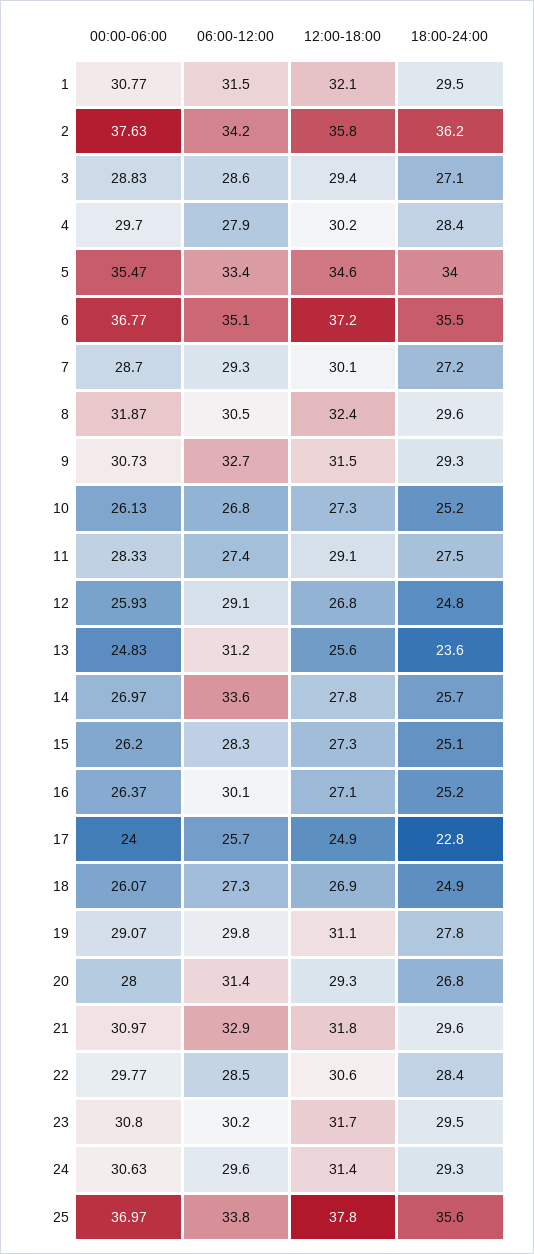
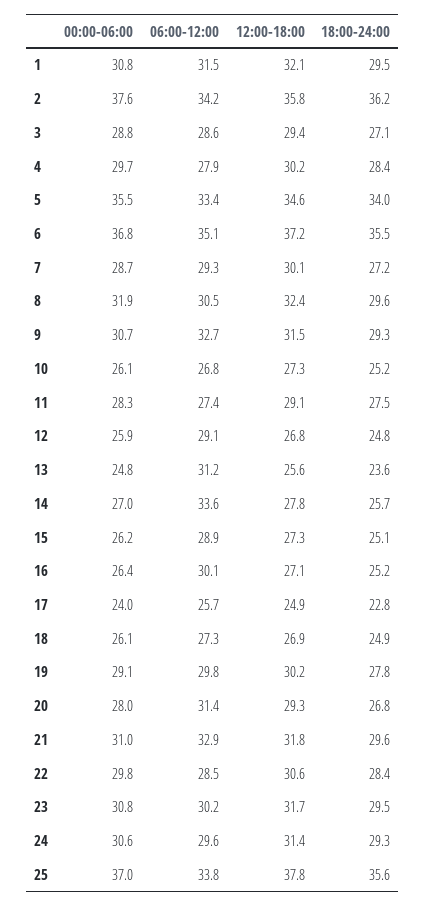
  {
    "00:00-06:00": {
      "1": 30.77,
      "2": 37.63,
      "3": 28.83,
      "4": 29.7,
      "5": 35.47,
      "6": 36.77,
      "7": 28.7,
      "8": 31.87,
      "9": 30.73,
      "10": 26.13,
      "11": 28.33,
      "12": 25.93,
      "13": 24.83,
      "14": 26.97,
      "15": 26.2,
      "16": 26.37,
      "17": 24,
      "18": 26.07,
      "19": 29.07,
      "20": 28,
      "21": 30.97,
      "22": 29.77,
      "23": 30.8,
      "24": 30.63,
      "25": 36.97
    },
    "06:00-12:00": {
      "1": 31.5,
      "2": 34.2,
      "3": 28.6,
      "4": 27.9,
      "5": 33.4,
      "6": 35.1,
      "7": 29.3,
      "8": 30.5,
      "9": 32.7,
      "10": 26.8,
      "11": 27.4,
      "12": 29.1,
      "13": 31.2,
      "14": 33.6,
-     "15": 28.3,
+     "15": 28.9,
      "16": 30.1,
      "17": 25.7,
      "18": 27.3,
      "19": 29.8,
      "20": 31.4,
      "21": 32.9,
      "22": 28.5,
      "23": 30.2,
      "24": 29.6,
      "25": 33.8
    },
    "12:00-18:00": {
      "1": 32.1,
      "2": 35.8,
      "3": 29.4,
      "4": 30.2,
      "5": 34.6,
      "6": 37.2,
      "7": 30.1,
      "8": 32.4,
      "9": 31.5,
      "10": 27.3,
      "11": 29.1,
      "12": 26.8,
      "13": 25.6,
      "14": 27.8,
      "15": 27.3,
      "16": 27.1,
      "17": 24.9,
      "18": 26.9,
-     "19": 31.1,
+     "19": 30.2,
      "20": 29.3,
      "21": 31.8,
      "22": 30.6,
      "23": 31.7,
      "24": 31.4,
      "25": 37.8
    },
    "18:00-24:00": {
      "1": 29.5,
      "2": 36.2,
      "3": 27.1,
      "4": 28.4,
      "5": 34,
      "6": 35.5,
      "7": 27.2,
      "8": 29.6,
      "9": 29.3,
      "10": 25.2,
      "11": 27.5,
      "12": 24.8,
      "13": 23.6,
      "14": 25.7,
      "15": 25.1,
      "16": 25.2,
      "17": 22.8,
      "18": 24.9,
      "19": 27.8,
      "20": 26.8,
      "21": 29.6,
      "22": 28.4,
      "23": 29.5,
      "24": 29.3,
      "25": 35.6
    }
  }

